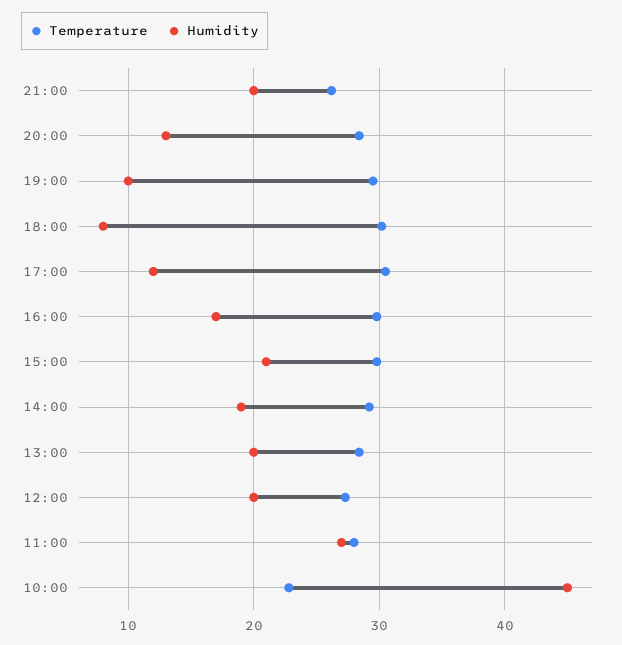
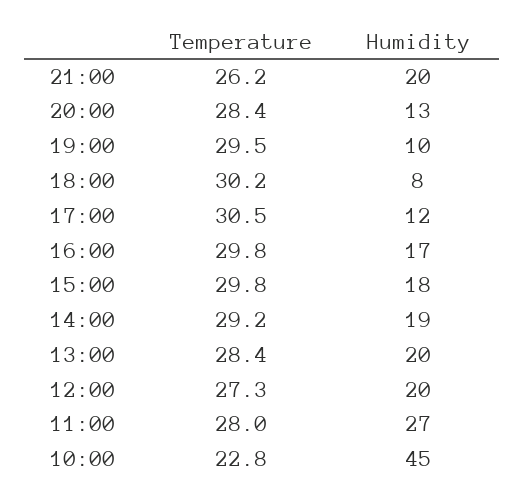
  {
    "Temperature": {
      "21:00": 26.2,
      "20:00": 28.4,
      "19:00": 29.5,
      "18:00": 30.2,
      "17:00": 30.5,
      "16:00": 29.8,
      "15:00": 29.8,
      "14:00": 29.2,
      "13:00": 28.4,
      "12:00": 27.3,
      "11:00": 28,
      "10:00": 22.8
    },
    "Humidity": {
      "21:00": 20,
      "20:00": 13,
      "19:00": 10,
      "18:00": 8,
      "17:00": 12,
      "16:00": 17,
-     "15:00": 21,
+     "15:00": 18,
      "14:00": 19,
      "13:00": 20,
      "12:00": 20,
      "11:00": 27,
      "10:00": 45
    }
  }

